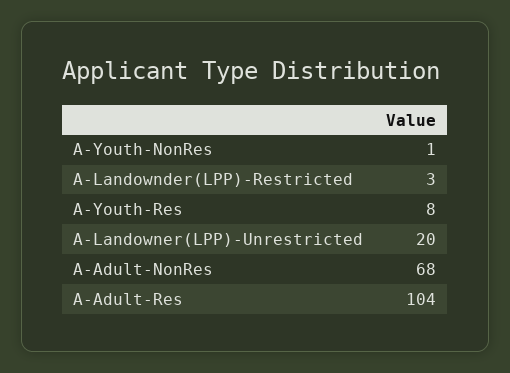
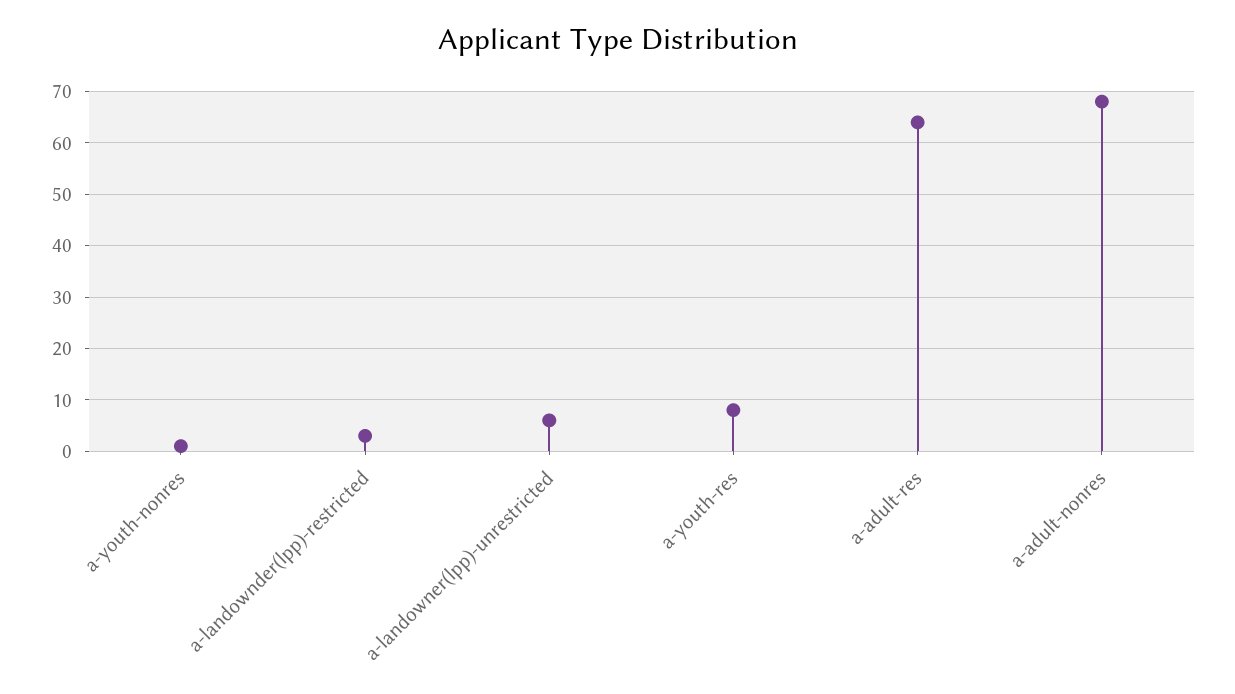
  {
    "A-Youth-NonRes": 1,
    "A-Landownder(LPP)-Restricted": 3,
    "A-Youth-Res": 8,
-   "A-Landowner(LPP)-Unrestricted": 20,
+   "A-Landowner(LPP)-Unrestricted": 5,
    "A-Adult-NonRes": 68,
-   "A-Adult-Res": 104
+   "A-Adult-Res": 65
  }

